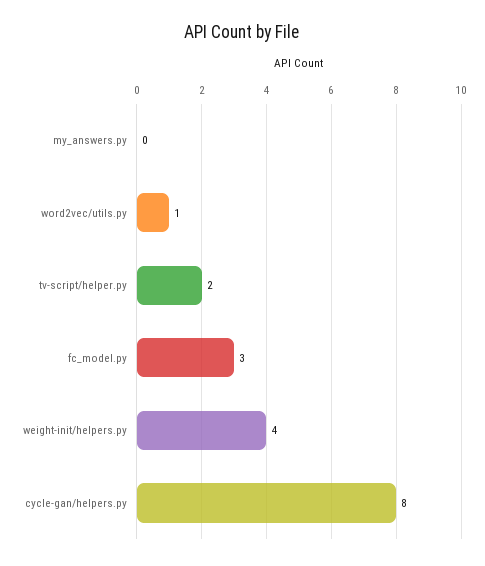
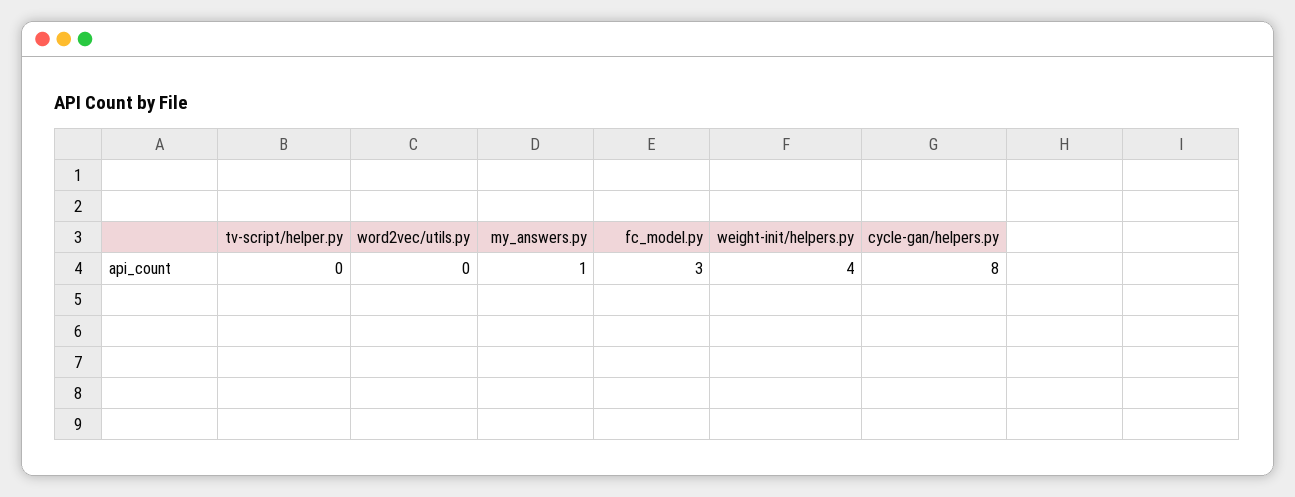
  {
-   "my_answers.py": 0,
+   "my_answers.py": 1,
-   "word2vec/utils.py": 1,
+   "word2vec/utils.py": 0,
-   "tv-script/helper.py": 2,
+   "tv-script/helper.py": 0,
    "fc_model.py": 3,
    "weight-init/helpers.py": 4,
    "cycle-gan/helpers.py": 8
  }

